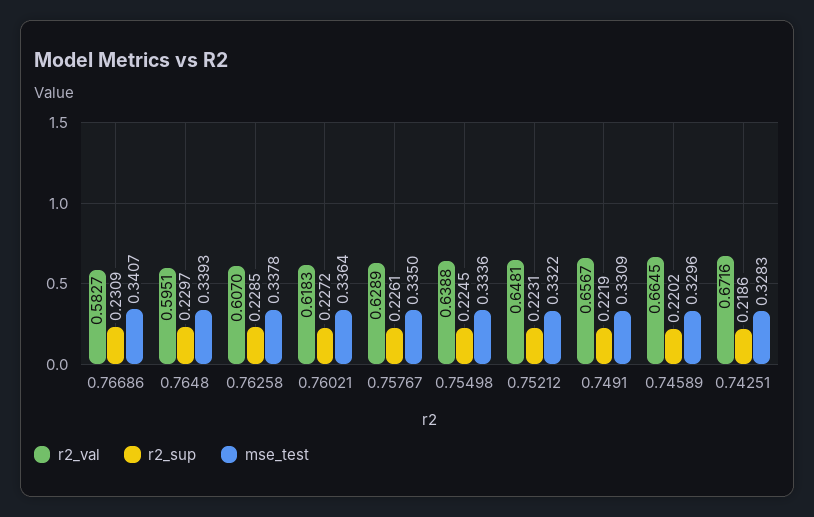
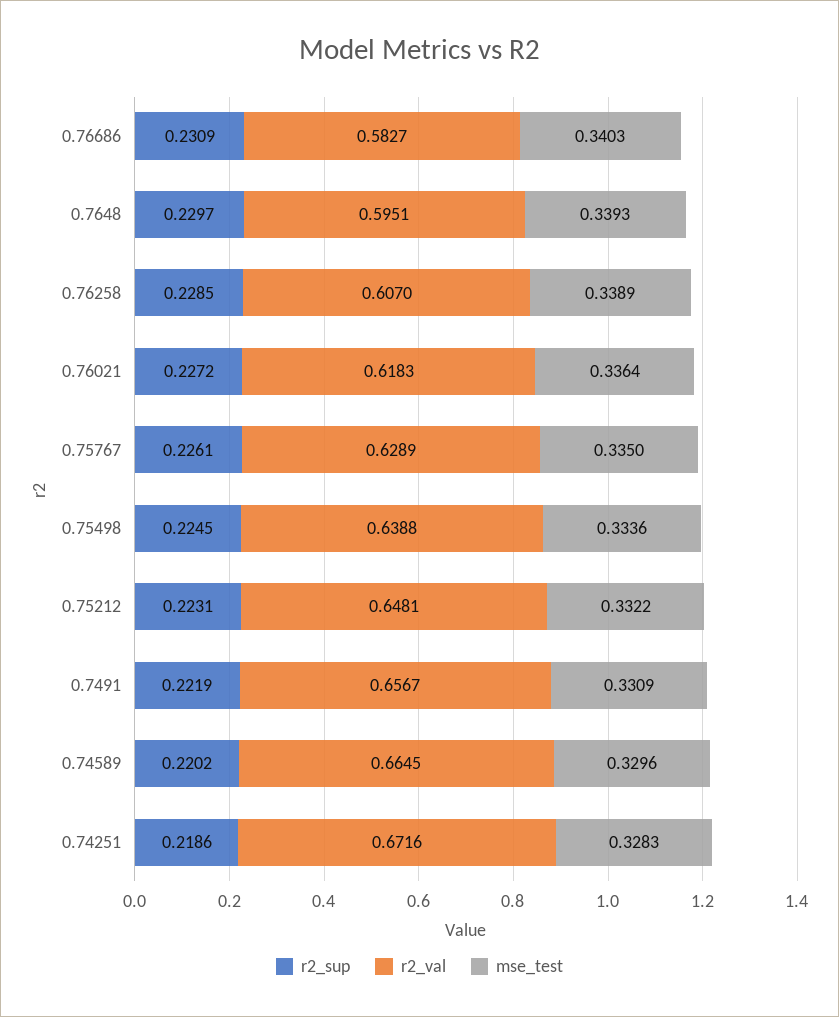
  {
    "r2_val": {
      "0.76686": 0.5827,
      "0.7648": 0.5951,
      "0.76258": 0.607,
      "0.76021": 0.6183,
      "0.75767": 0.6289,
      "0.75498": 0.6388,
      "0.75212": 0.6481,
      "0.7491": 0.6567,
      "0.74589": 0.6645,
      "0.74251": 0.6716
    },
    "r2_sup": {
      "0.76686": 0.2309,
      "0.7648": 0.2297,
      "0.76258": 0.2285,
      "0.76021": 0.2272,
      "0.75767": 0.2261,
      "0.75498": 0.2245,
      "0.75212": 0.2231,
      "0.7491": 0.2219,
      "0.74589": 0.2202,
      "0.74251": 0.2186
    },
    "mse_test": {
-     "0.76686": 0.3407,
+     "0.76686": 0.3403,
      "0.7648": 0.3393,
-     "0.76258": 0.3378,
+     "0.76258": 0.3389,
      "0.76021": 0.3364,
      "0.75767": 0.335,
      "0.75498": 0.3336,
      "0.75212": 0.3322,
      "0.7491": 0.3309,
      "0.74589": 0.3296,
      "0.74251": 0.3283
    }
  }

